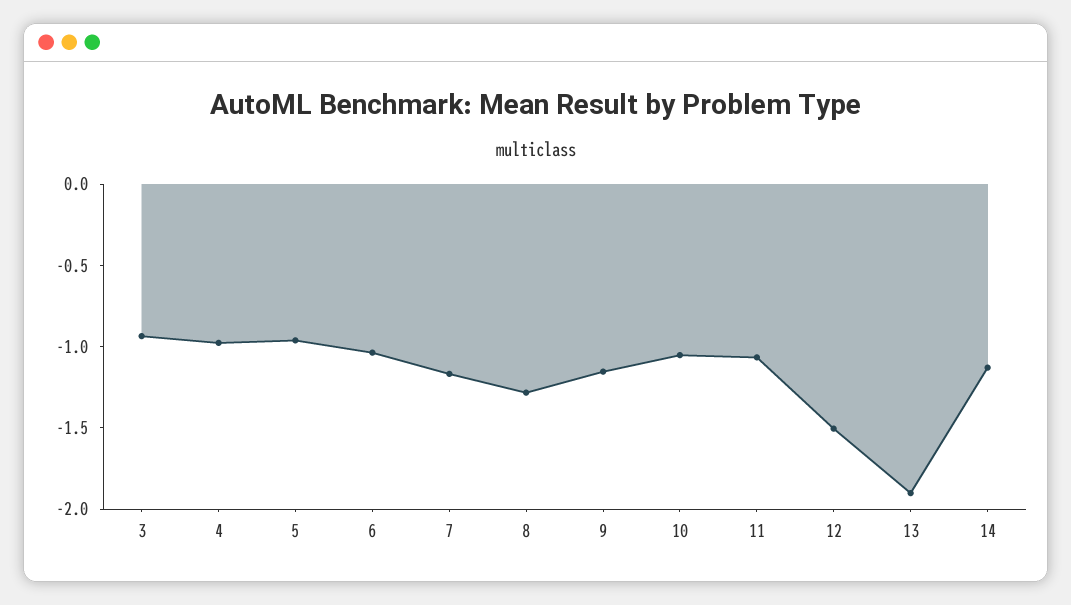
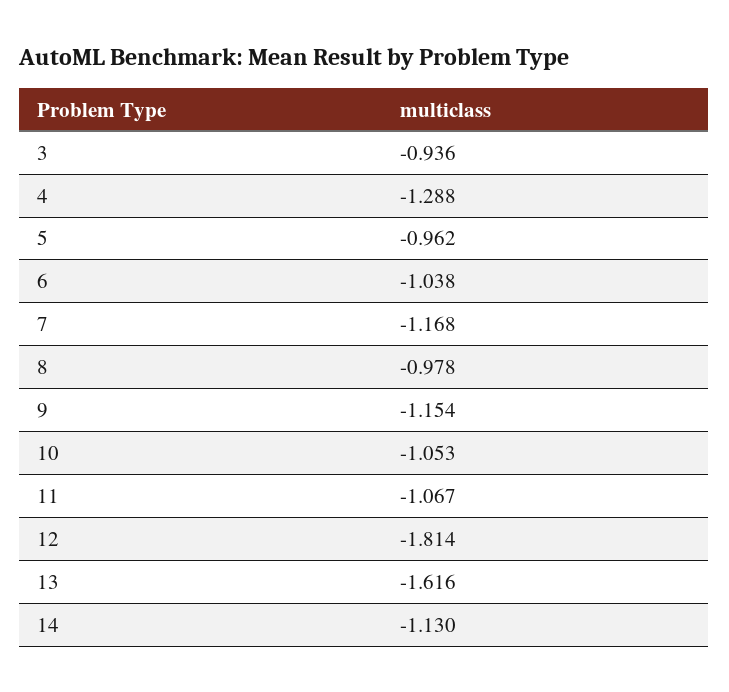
  {
    "3": -0.936,
-   "4": -1,
+   "4": -1.288,
    "5": -0.962,
    "6": -1.038,
    "7": -1.168,
-   "8": -1.3,
+   "8": -0.978,
    "9": -1.154,
    "10": -1.053,
    "11": -1.067,
-   "12": -1.5,
+   "12": -1.814,
-   "13": -1.9,
+   "13": -1.616,
    "14": -1.13
  }

